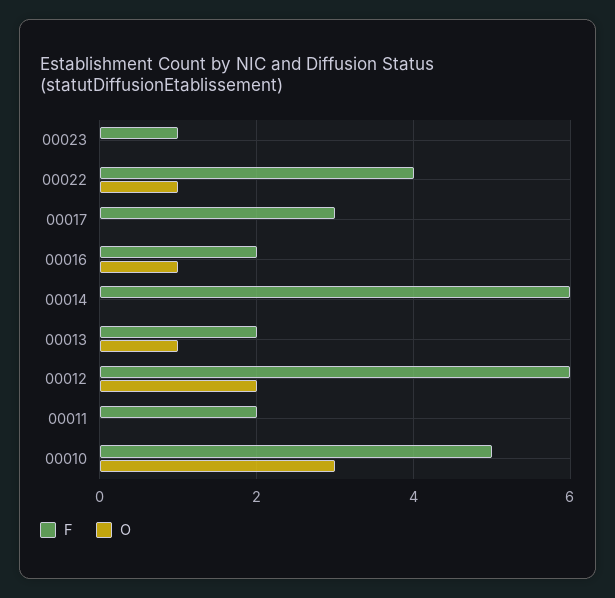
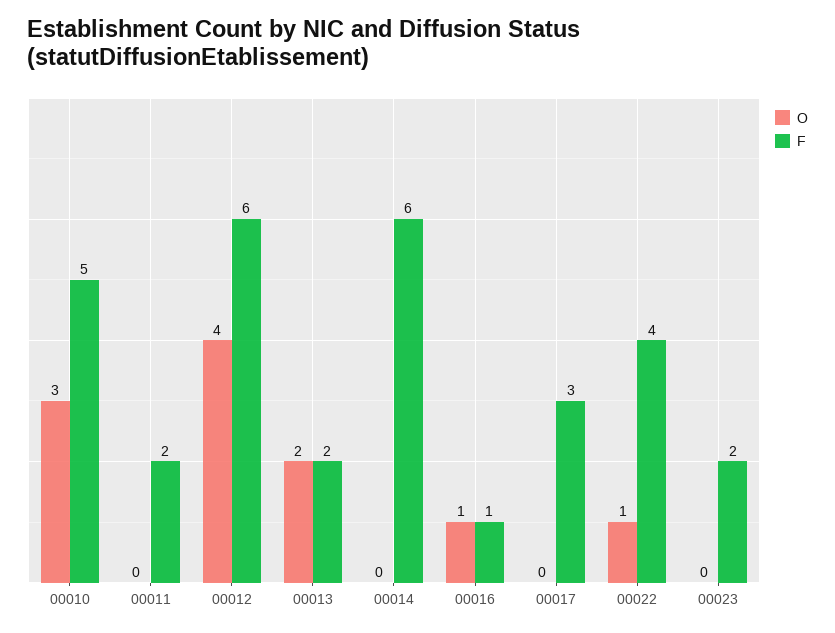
  {
    "F": {
-     "00023": 1,
+     "00023": 2,
      "00022": 4,
      "00017": 3,
-     "00016": 2,
+     "00016": 1,
      "00014": 6,
      "00013": 2,
      "00012": 6,
      "00011": 2,
      "00010": 5
    },
    "O": {
      "00023": 0,
      "00022": 1,
      "00017": 0,
      "00016": 1,
      "00014": 0,
-     "00013": 1,
+     "00013": 2,
-     "00012": 2,
+     "00012": 4,
      "00011": 0,
      "00010": 3
    }
  }

